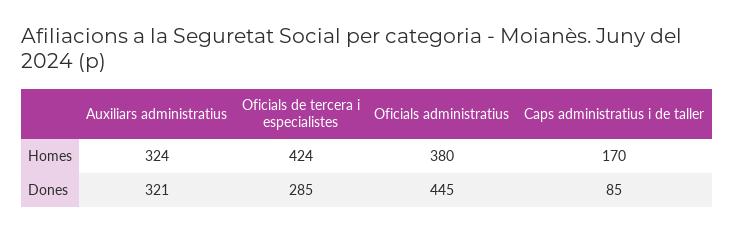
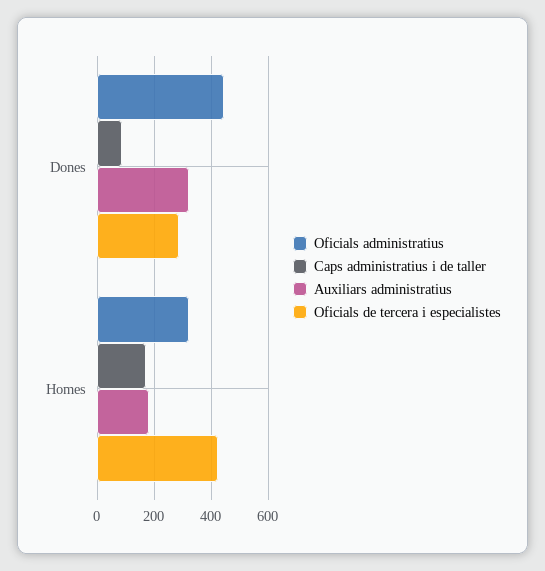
  {
    "Auxiliars administratius": {
-     "Homes": 324,
+     "Homes": 175,
      "Dones": 321
    },
    "Oficials de tercera i especialistes": {
      "Homes": 424,
      "Dones": 285
    },
    "Oficials administratius": {
-     "Homes": 380,
+     "Homes": 325,
      "Dones": 445
    },
    "Caps administratius i de taller": {
      "Homes": 170,
      "Dones": 85
    }
  }

